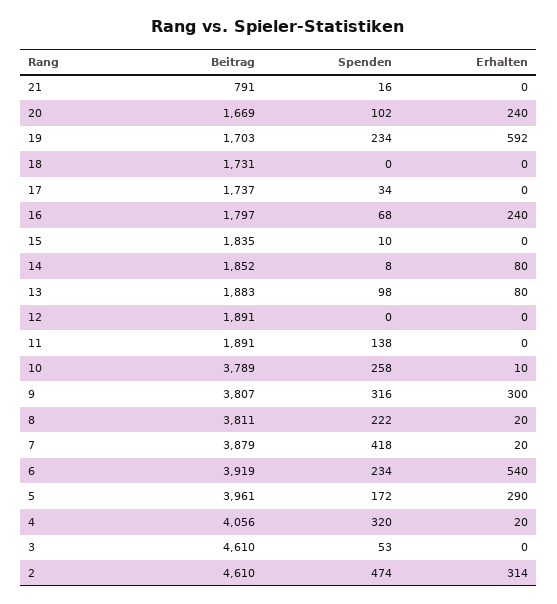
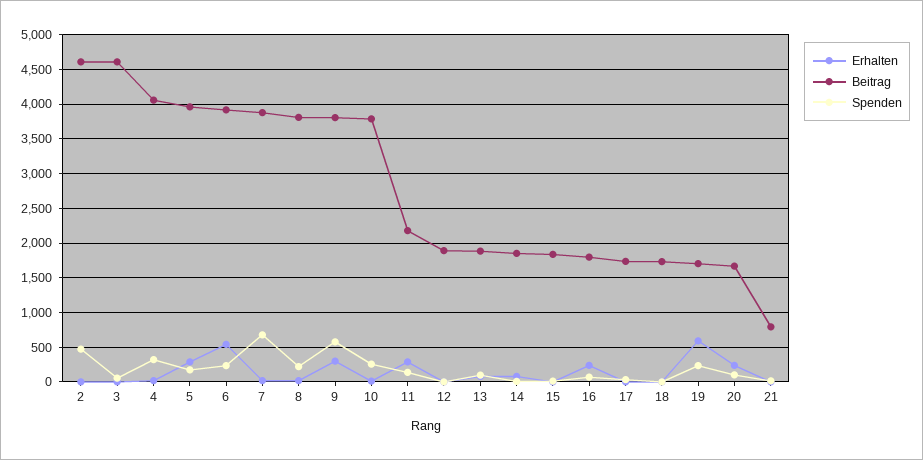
  {
    "Beitrag": {
      "21": 791,
      "20": 1669,
      "19": 1703,
      "18": 1731,
      "17": 1737,
      "16": 1797,
      "15": 1835,
      "14": 1852,
      "13": 1883,
      "12": 1891,
-     "11": 1891,
+     "11": 2200,
      "10": 3789,
      "9": 3807,
      "8": 3811,
      "7": 3879,
      "6": 3919,
      "5": 3961,
      "4": 4056,
      "3": 4610,
      "2": 4610
    },
    "Spenden": {
      "21": 16,
      "20": 102,
      "19": 234,
      "18": 0,
      "17": 34,
      "16": 68,
      "15": 10,
      "14": 8,
      "13": 98,
      "12": 0,
      "11": 138,
      "10": 258,
-     "9": 316,
+     "9": 600,
      "8": 222,
-     "7": 418,
+     "7": 700,
      "6": 234,
      "5": 172,
      "4": 320,
      "3": 53,
      "2": 474
    },
    "Erhalten": {
      "21": 0,
      "20": 240,
      "19": 592,
      "18": 0,
      "17": 0,
      "16": 240,
      "15": 0,
      "14": 80,
      "13": 80,
      "12": 0,
-     "11": 0,
+     "11": 300,
      "10": 10,
      "9": 300,
      "8": 20,
      "7": 20,
      "6": 540,
      "5": 290,
      "4": 20,
      "3": 0,
-     "2": 314
+     "2": 0
    }
  }

